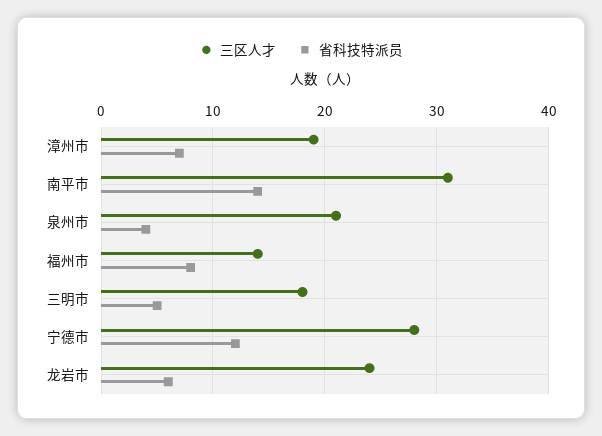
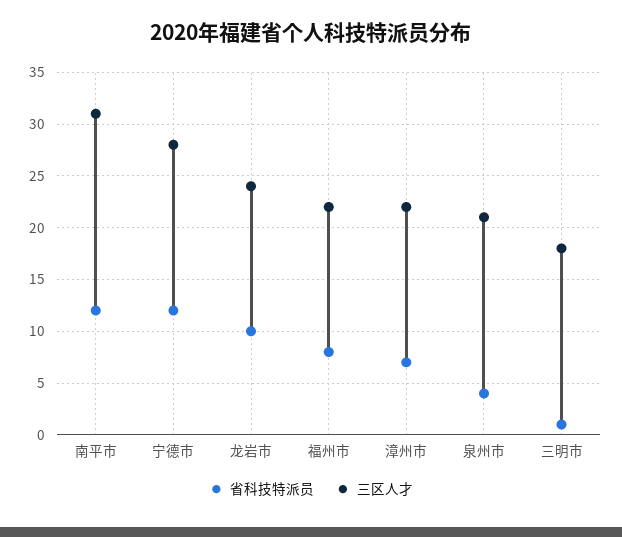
  {
    "三区人才": {
-     "漳州市": 19,
+     "漳州市": 22,
      "南平市": 31,
      "泉州市": 21,
-     "福州市": 14,
+     "福州市": 22,
      "三明市": 18,
      "宁德市": 28,
      "龙岩市": 24
    },
    "省科技特派员": {
      "漳州市": 7,
-     "南平市": 14,
+     "南平市": 12,
      "泉州市": 4,
      "福州市": 8,
-     "三明市": 5,
+     "三明市": 1,
      "宁德市": 12,
-     "龙岩市": 6
+     "龙岩市": 10
    }
  }

